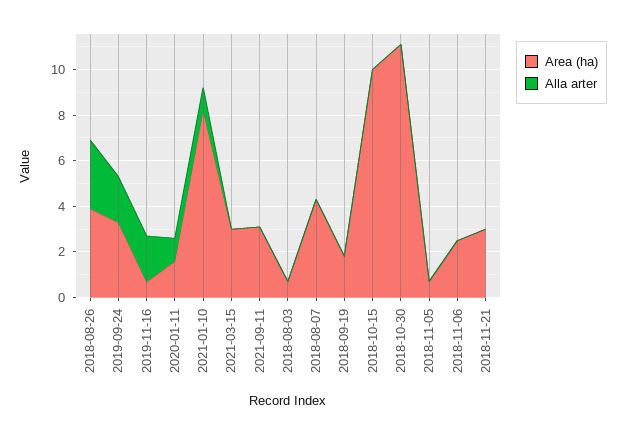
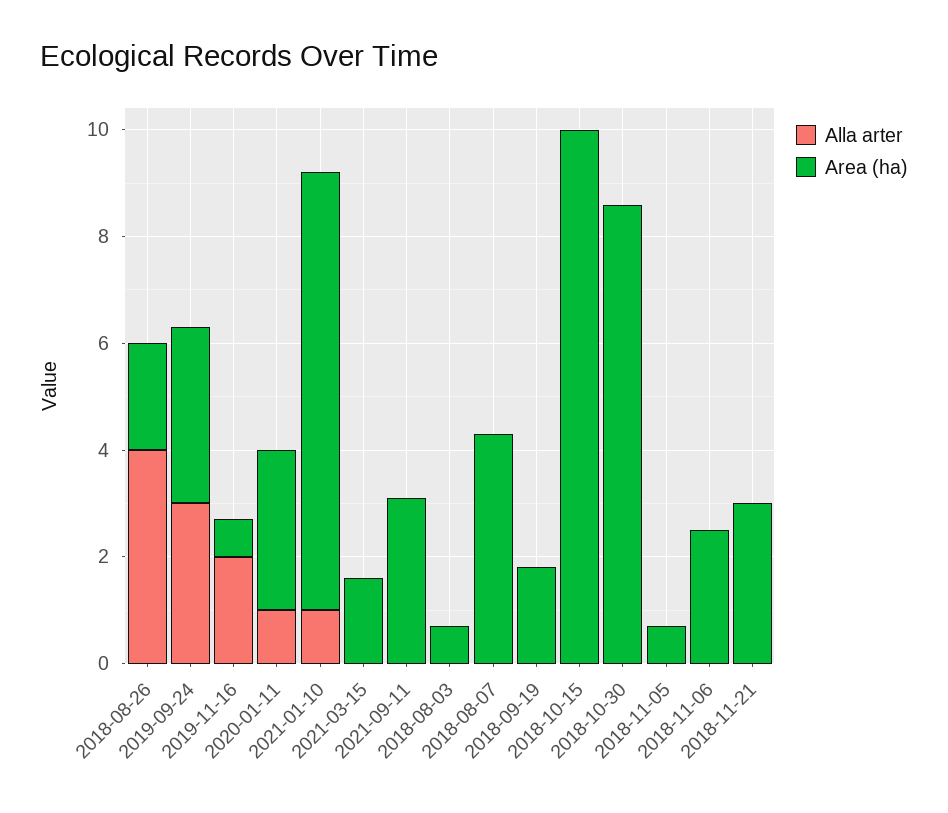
  {
    "Area (ha)": {
-     "2018-08-26": 4,
+     "2018-08-26": 2,
      "2019-09-24": 3.5,
      "2019-11-16": 0.5,
-     "2020-01-11": 1.5,
+     "2020-01-11": 3,
      "2021-01-10": 8,
-     "2021-03-15": 3,
+     "2021-03-15": 1.5,
      "2021-09-11": 3,
      "2018-08-03": 0.5,
      "2018-08-07": 4.5,
      "2018-09-19": 2,
      "2018-10-15": 10,
-     "2018-10-30": 11,
+     "2018-10-30": 8.5,
      "2018-11-05": 0.5,
      "2018-11-06": 2.5,
      "2018-11-21": 3
    },
    "Alla arter": {
-     "2018-08-26": 3,
+     "2018-08-26": 4,
-     "2019-09-24": 2,
+     "2019-09-24": 3,
      "2019-11-16": 2,
      "2020-01-11": 1,
      "2021-01-10": 1,
      "2021-03-15": 0,
      "2021-09-11": 0,
      "2018-08-03": 0,
      "2018-08-07": 0,
      "2018-09-19": 0,
      "2018-10-15": 0,
      "2018-10-30": 0,
      "2018-11-05": 0,
      "2018-11-06": 0,
      "2018-11-21": 0
    }
  }

